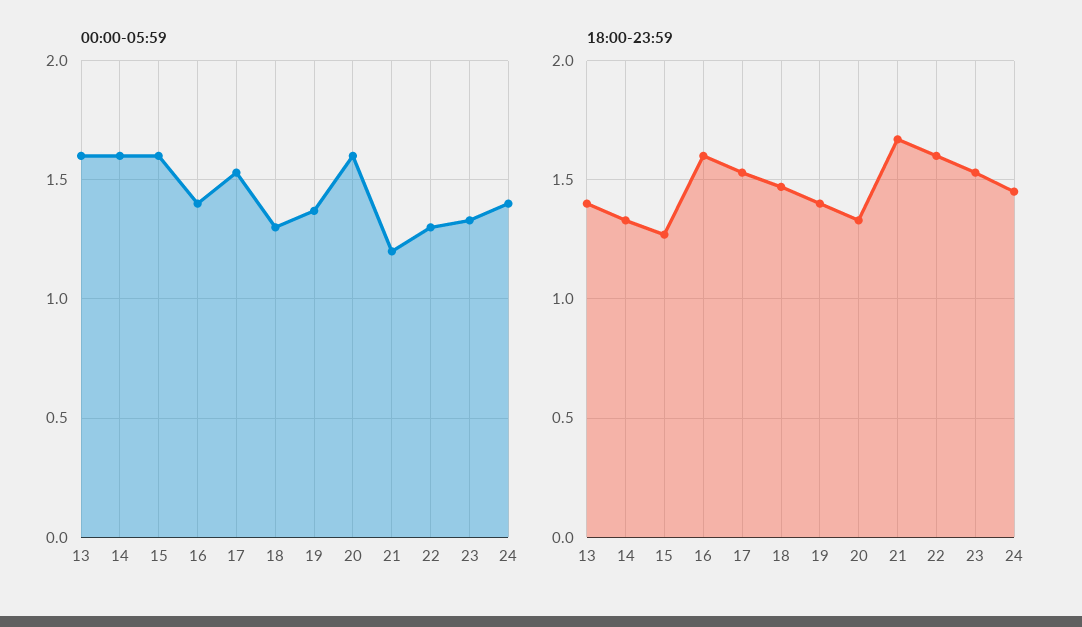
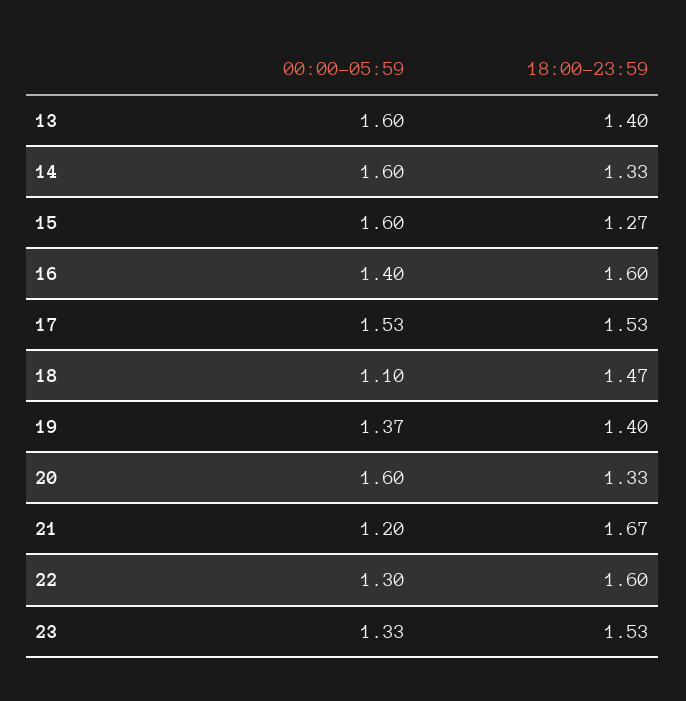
  {
    "00:00-05:59": {
      "13": 1.6,
      "14": 1.6,
      "15": 1.6,
      "16": 1.4,
      "17": 1.53,
-     "18": 1.3,
+     "18": 1.1,
      "19": 1.37,
      "20": 1.6,
      "21": 1.2,
      "22": 1.3,
-     "23": 1.33,
+     "23": 1.33
-     "24": 1.4
    },
    "18:00-23:59": {
      "13": 1.4,
      "14": 1.33,
      "15": 1.27,
      "16": 1.6,
      "17": 1.53,
      "18": 1.47,
      "19": 1.4,
      "20": 1.33,
      "21": 1.67,
      "22": 1.6,
-     "23": 1.53,
+     "23": 1.53
-     "24": 1.45
    }
  }

